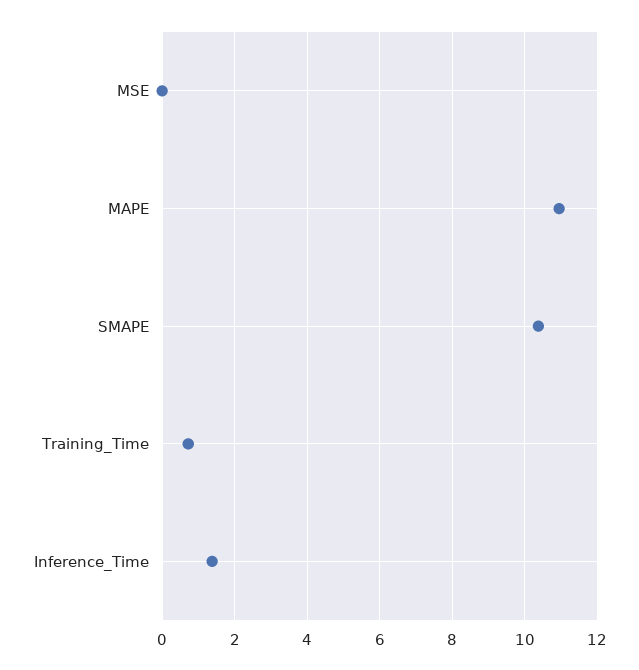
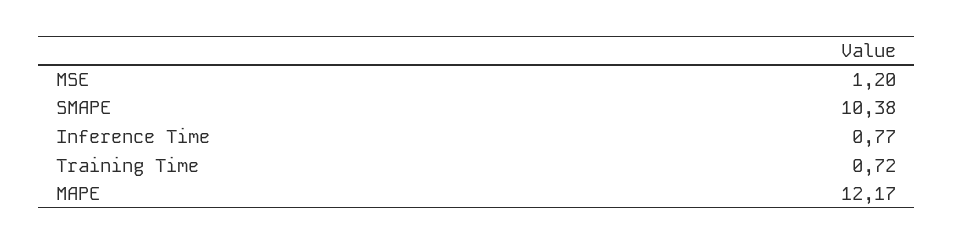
  {
-   "MSE": 0,
+   "MSE": 1.2,
-   "MAPE": 11,
+   "MAPE": 12.17,
    "SMAPE": 10.38,
    "Training_Time": 0.72,
-   "Inference_Time": 1.4
+   "Inference_Time": 0.77
  }

